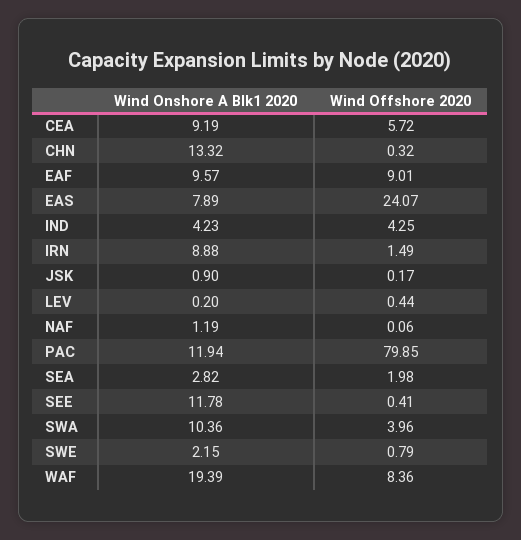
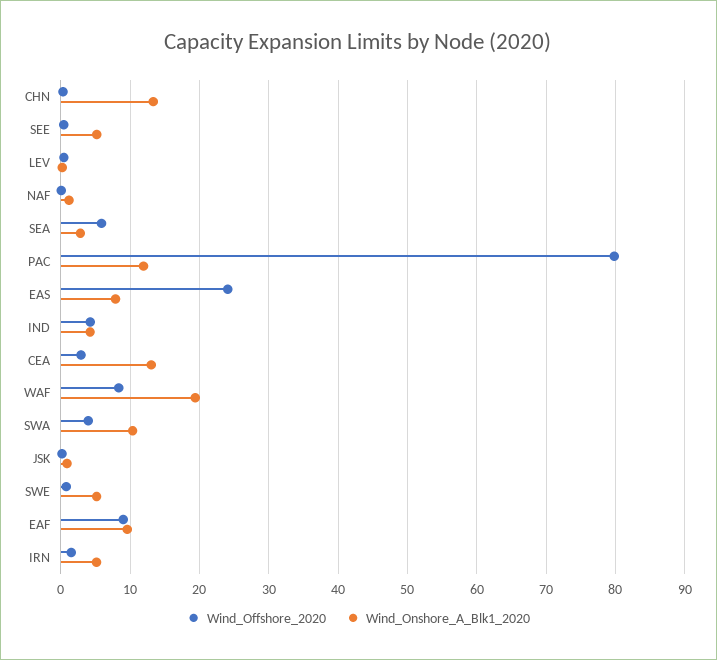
  {
    "Wind Onshore A Blk1 2020": {
-     "CEA": 9.19,
+     "CEA": 13,
      "CHN": 13.32,
      "EAF": 9.57,
      "EAS": 7.89,
      "IND": 4.23,
-     "IRN": 8.88,
+     "IRN": 5,
      "JSK": 0.9,
      "LEV": 0.2,
      "NAF": 1.19,
      "PAC": 11.94,
      "SEA": 2.82,
-     "SEE": 11.78,
+     "SEE": 5,
      "SWA": 10.36,
-     "SWE": 2.15,
+     "SWE": 5,
      "WAF": 19.39
    },
    "Wind Offshore 2020": {
-     "CEA": 5.72,
+     "CEA": 3,
      "CHN": 0.32,
      "EAF": 9.01,
      "EAS": 24.07,
      "IND": 4.25,
      "IRN": 1.49,
      "JSK": 0.17,
      "LEV": 0.44,
      "NAF": 0.06,
      "PAC": 79.85,
-     "SEA": 1.98,
+     "SEA": 6,
      "SEE": 0.41,
      "SWA": 3.96,
      "SWE": 0.79,
      "WAF": 8.36
    }
  }

